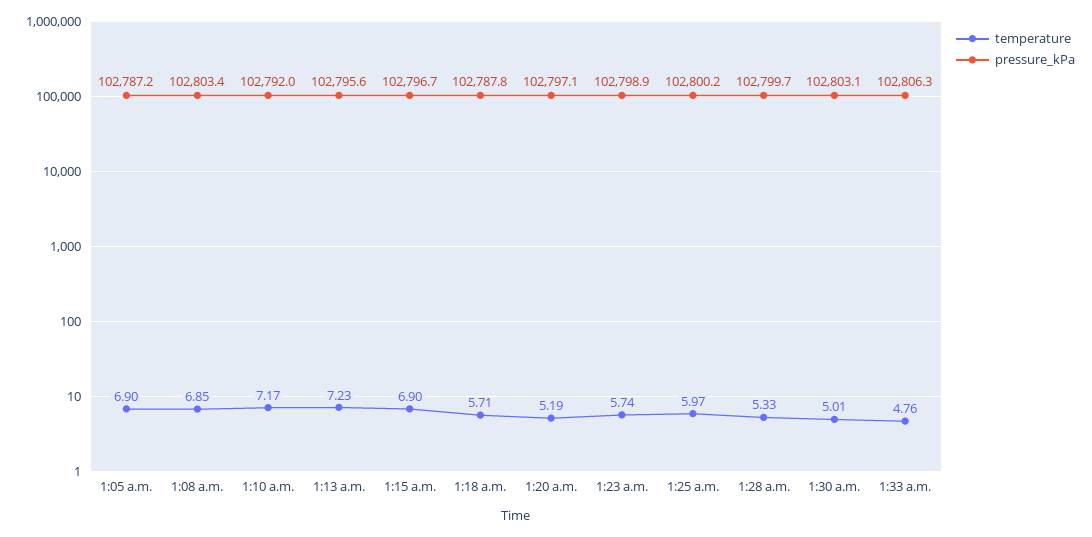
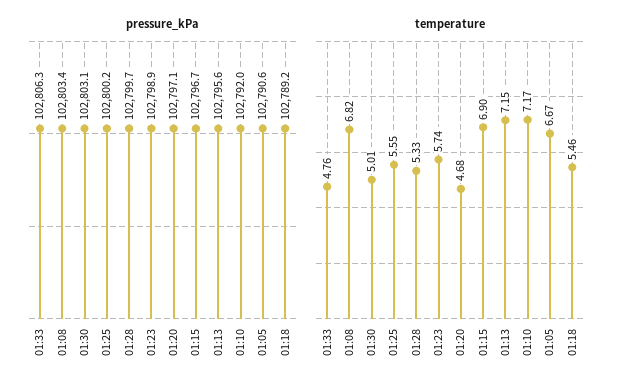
  {
    "temperature": {
-     "1:05 a.m.": 6.9,
+     "1:05 a.m.": 6.67,
-     "1:08 a.m.": 6.85,
+     "1:08 a.m.": 6.82,
      "1:10 a.m.": 7.17,
-     "1:13 a.m.": 7.23,
+     "1:13 a.m.": 7.15,
      "1:15 a.m.": 6.9,
-     "1:18 a.m.": 5.71,
+     "1:18 a.m.": 5.46,
-     "1:20 a.m.": 5.19,
+     "1:20 a.m.": 4.68,
      "1:23 a.m.": 5.74,
-     "1:25 a.m.": 5.97,
+     "1:25 a.m.": 5.55,
      "1:28 a.m.": 5.33,
      "1:30 a.m.": 5.01,
      "1:33 a.m.": 4.76
    },
    "pressure_kPa": {
-     "1:05 a.m.": 102787.2,
+     "1:05 a.m.": 102790.6,
      "1:08 a.m.": 102803.4,
      "1:10 a.m.": 102792,
      "1:13 a.m.": 102795.6,
      "1:15 a.m.": 102796.7,
-     "1:18 a.m.": 102787.8,
+     "1:18 a.m.": 102789.2,
      "1:20 a.m.": 102797.1,
      "1:23 a.m.": 102798.9,
      "1:25 a.m.": 102800.2,
      "1:28 a.m.": 102799.7,
      "1:30 a.m.": 102803.1,
      "1:33 a.m.": 102806.3
    }
  }

